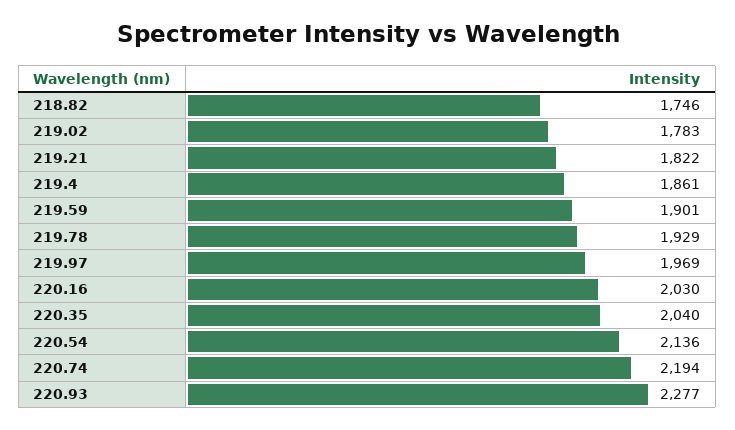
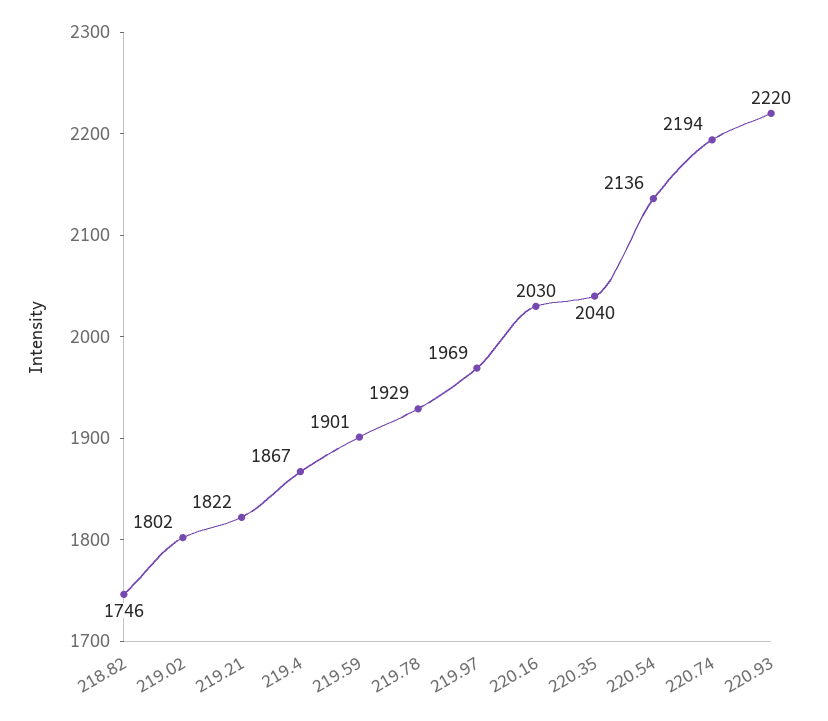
  {
    "218.82": 1746,
-   "219.02": 1783,
+   "219.02": 1802,
    "219.21": 1822,
-   "219.4": 1861,
+   "219.4": 1867,
    "219.59": 1901,
    "219.78": 1929,
    "219.97": 1969,
    "220.16": 2030,
    "220.35": 2040,
    "220.54": 2136,
    "220.74": 2194,
-   "220.93": 2277
+   "220.93": 2220
  }

